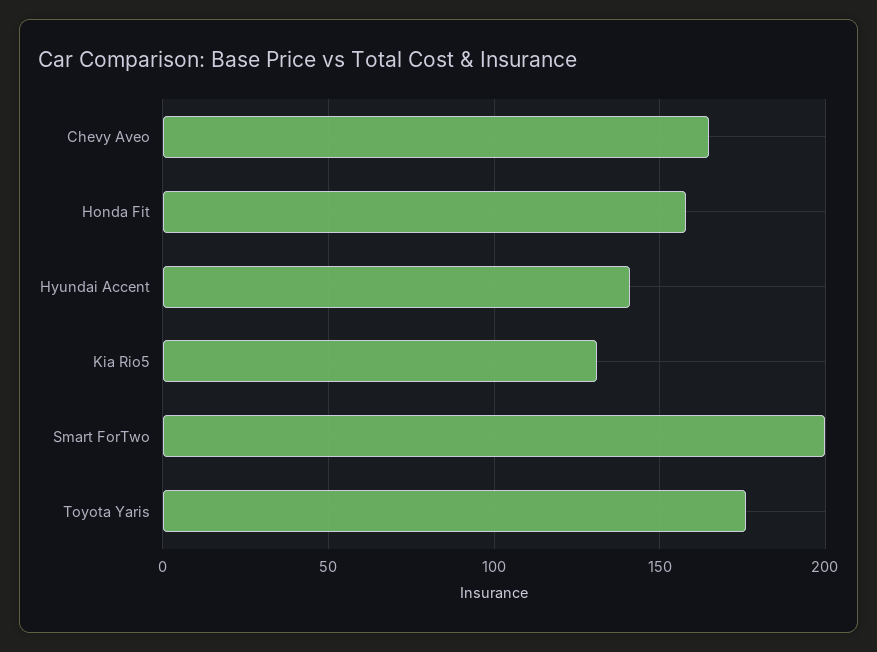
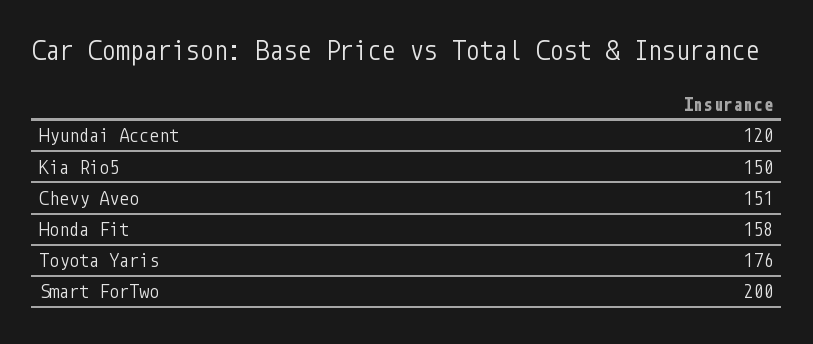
  {
-   "Chevy Aveo": 165,
+   "Chevy Aveo": 151,
    "Honda Fit": 158,
-   "Hyundai Accent": 140,
+   "Hyundai Accent": 120,
-   "Kia Rio5": 130,
+   "Kia Rio5": 150,
    "Smart ForTwo": 200,
    "Toyota Yaris": 176
  }

